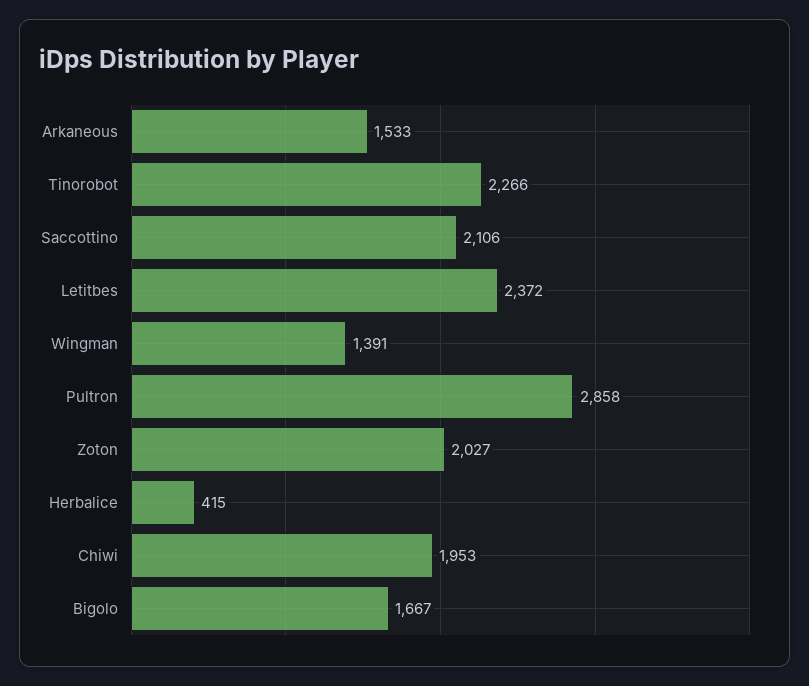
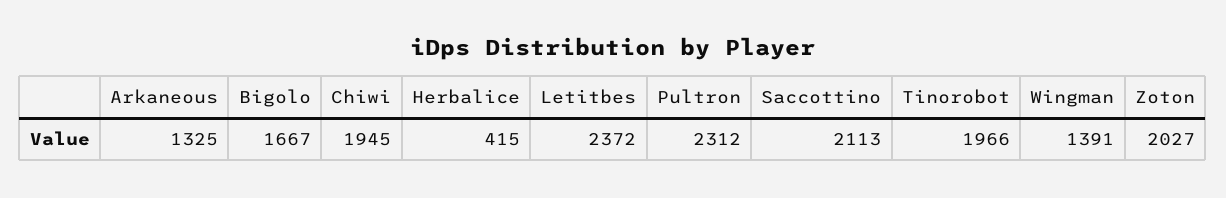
  {
-   "Arkaneous": 1533,
+   "Arkaneous": 1325,
-   "Tinorobot": 2266,
+   "Tinorobot": 1966,
-   "Saccottino": 2106,
+   "Saccottino": 2113,
    "Letitbes": 2372,
    "Wingman": 1391,
-   "Pultron": 2858,
+   "Pultron": 2312,
    "Zoton": 2027,
    "Herbalice": 415,
-   "Chiwi": 1953,
+   "Chiwi": 1945,
    "Bigolo": 1667
  }

